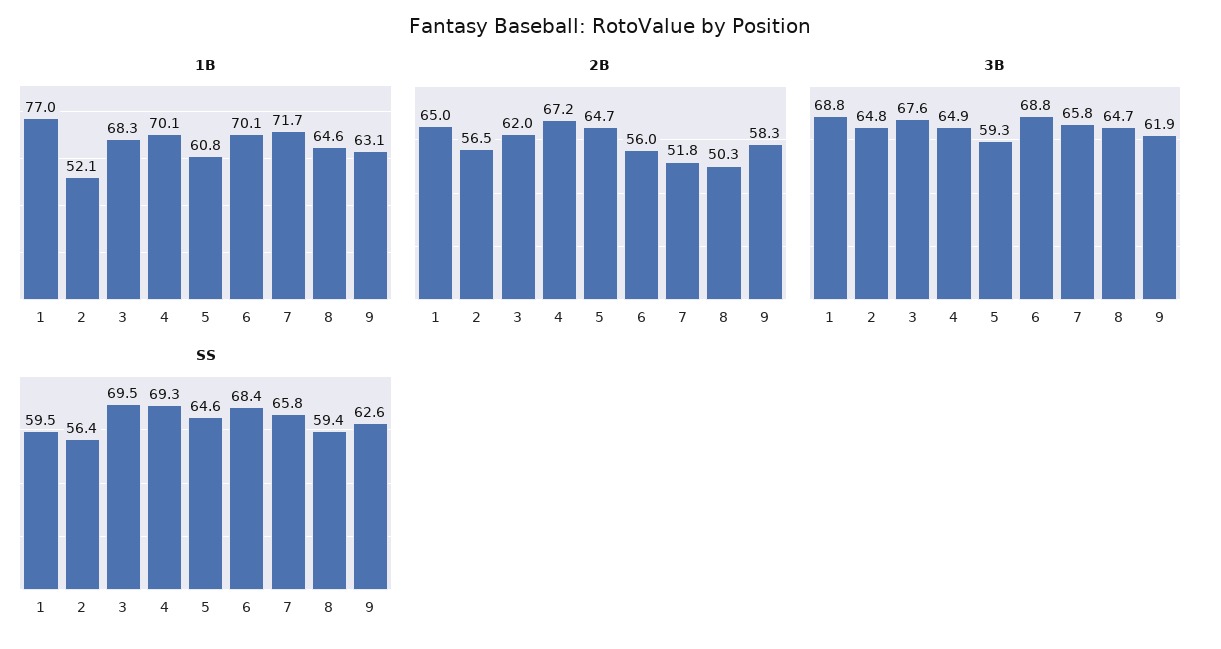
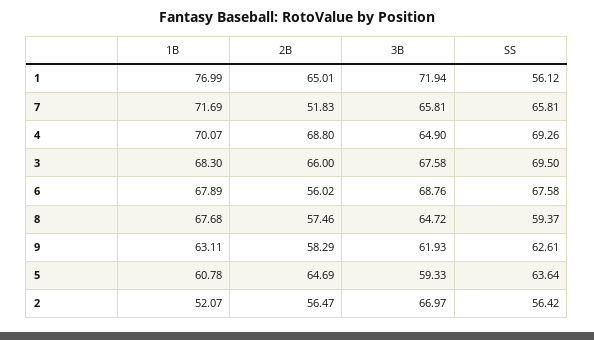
  {
    "1B": {
      "1": 76.99,
      "2": 52.07,
      "3": 68.3,
      "4": 70.07,
      "5": 60.78,
-     "6": 70.1,
+     "6": 67.89,
      "7": 71.69,
-     "8": 64.6,
+     "8": 67.68,
      "9": 63.11
    },
    "2B": {
      "1": 65.01,
      "2": 56.47,
-     "3": 62,
+     "3": 66,
-     "4": 67.2,
+     "4": 68.8,
      "5": 64.69,
      "6": 56.02,
      "7": 51.83,
-     "8": 50.3,
+     "8": 57.46,
      "9": 58.29
    },
    "3B": {
-     "1": 68.8,
+     "1": 71.94,
-     "2": 64.8,
+     "2": 66.97,
      "3": 67.58,
      "4": 64.9,
      "5": 59.33,
      "6": 68.76,
      "7": 65.81,
      "8": 64.72,
      "9": 61.93
    },
    "SS": {
-     "1": 59.5,
+     "1": 56.12,
      "2": 56.42,
      "3": 69.5,
      "4": 69.26,
-     "5": 64.6,
+     "5": 63.64,
-     "6": 68.4,
+     "6": 67.58,
      "7": 65.81,
      "8": 59.37,
      "9": 62.61
    }
  }

